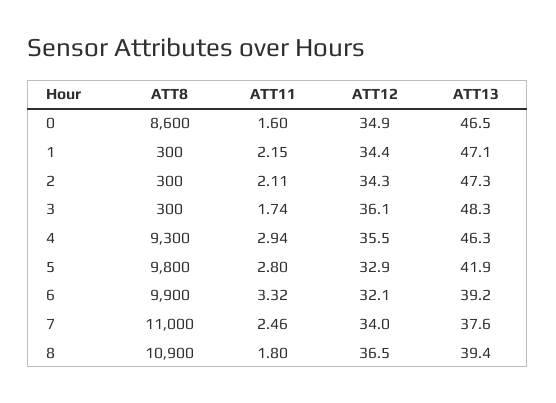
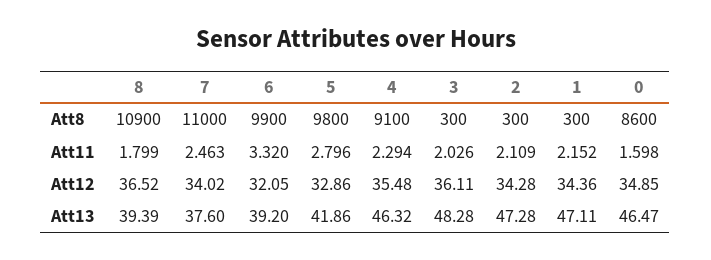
  {
    "ATT8": {
      "0": 8600,
      "1": 300,
      "2": 300,
      "3": 300,
-     "4": 9300,
+     "4": 9100,
      "5": 9800,
      "6": 9900,
      "7": 11000,
      "8": 10900
    },
    "ATT11": {
      "0": 1.598,
      "1": 2.152,
      "2": 2.109,
-     "3": 1.74,
+     "3": 2.026,
-     "4": 2.94,
+     "4": 2.294,
      "5": 2.796,
      "6": 3.32,
      "7": 2.463,
      "8": 1.799
    },
    "ATT12": {
      "0": 34.85,
      "1": 34.36,
      "2": 34.28,
      "3": 36.11,
      "4": 35.48,
      "5": 32.86,
      "6": 32.05,
      "7": 34.02,
      "8": 36.52
    },
    "ATT13": {
      "0": 46.47,
      "1": 47.11,
      "2": 47.28,
      "3": 48.28,
      "4": 46.32,
      "5": 41.86,
      "6": 39.2,
      "7": 37.6,
      "8": 39.39
    }
  }

